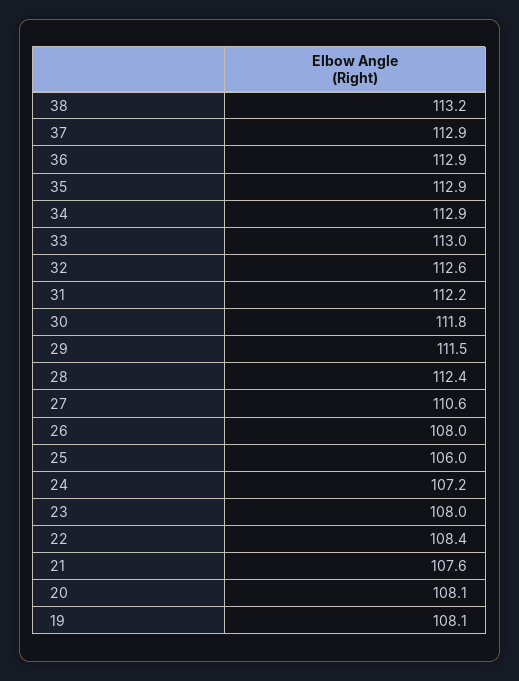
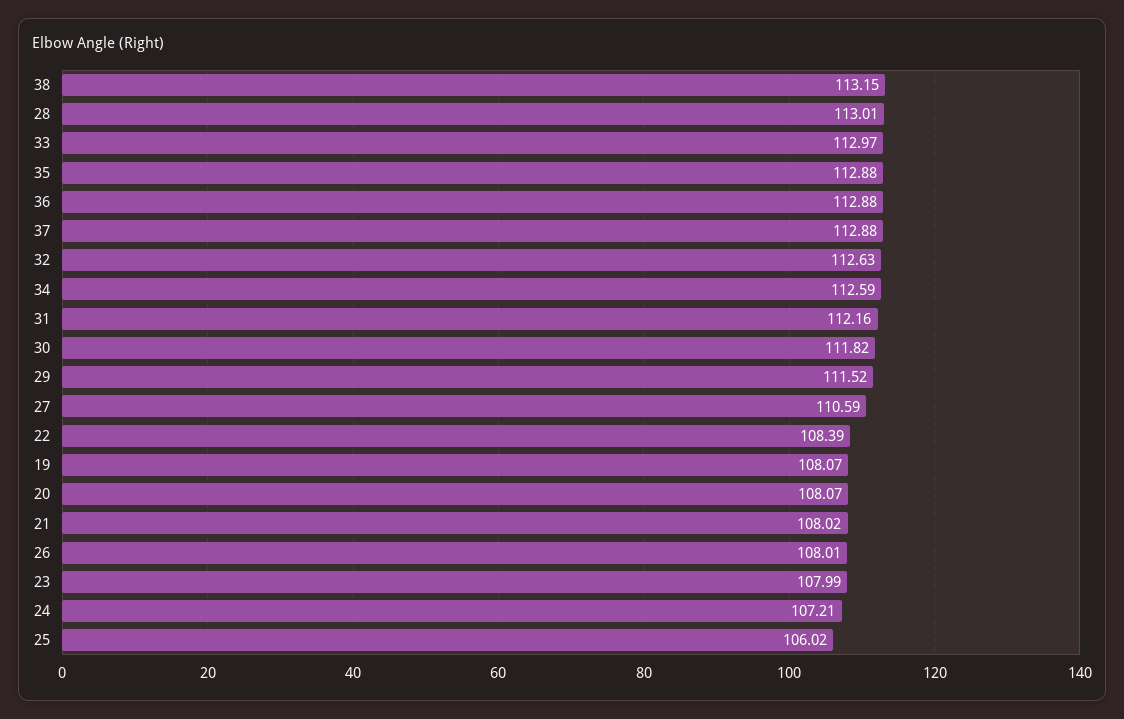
  {
    "38": 113.15,
    "37": 112.88,
    "36": 112.88,
    "35": 112.88,
-   "34": 112.9,
+   "34": 112.59,
    "33": 112.97,
    "32": 112.63,
    "31": 112.16,
    "30": 111.82,
    "29": 111.52,
-   "28": 112.4,
+   "28": 113.01,
    "27": 110.59,
    "26": 108.01,
    "25": 106.02,
    "24": 107.21,
    "23": 107.99,
    "22": 108.39,
-   "21": 107.6,
+   "21": 108.02,
    "20": 108.07,
    "19": 108.07
  }

